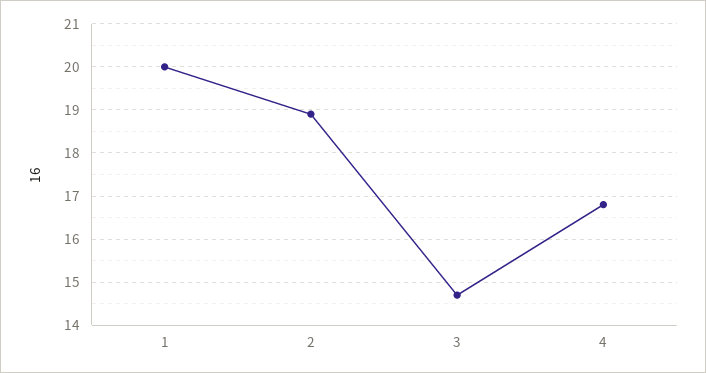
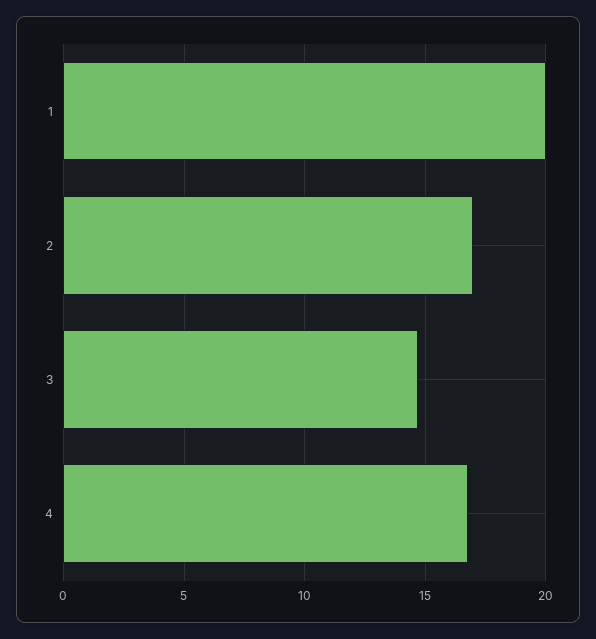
  {
    "1": 20,
-   "2": 19,
+   "2": 17,
    "3": 14.5,
    "4": 17
  }

